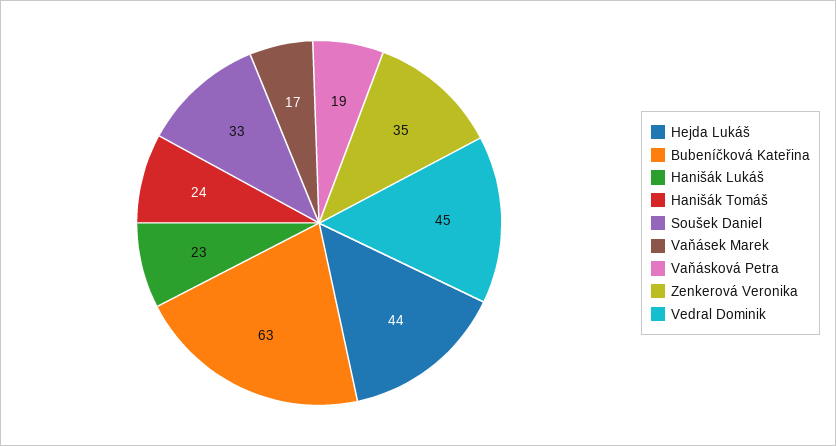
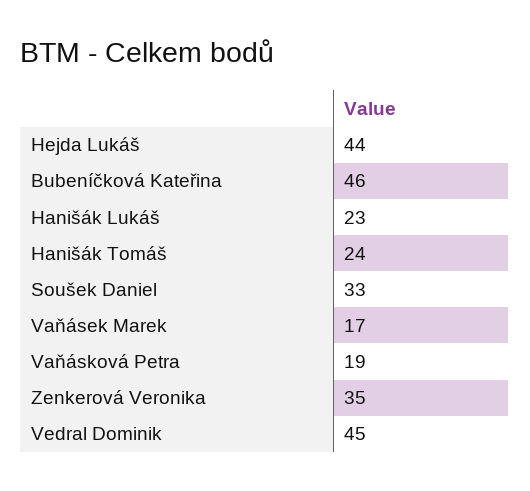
  {
    "Hejda Lukáš": 44,
-   "Bubeníčková Kateřina": 63,
+   "Bubeníčková Kateřina": 46,
    "Hanišák Lukáš": 23,
    "Hanišák Tomáš": 24,
    "Soušek Daniel": 33,
    "Vaňásek Marek": 17,
    "Vaňásková Petra": 19,
    "Zenkerová Veronika": 35,
    "Vedral Dominik": 45
  }

